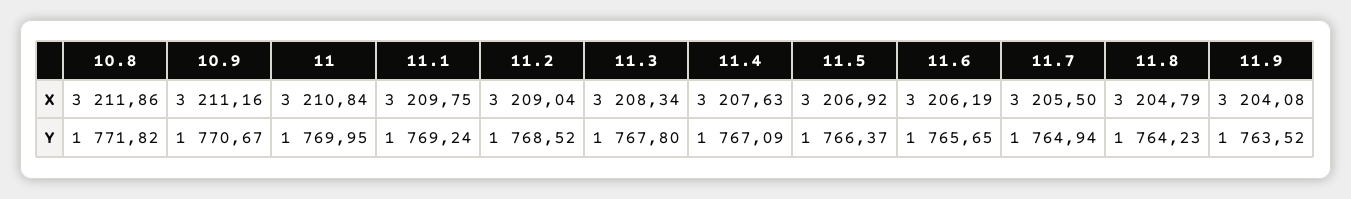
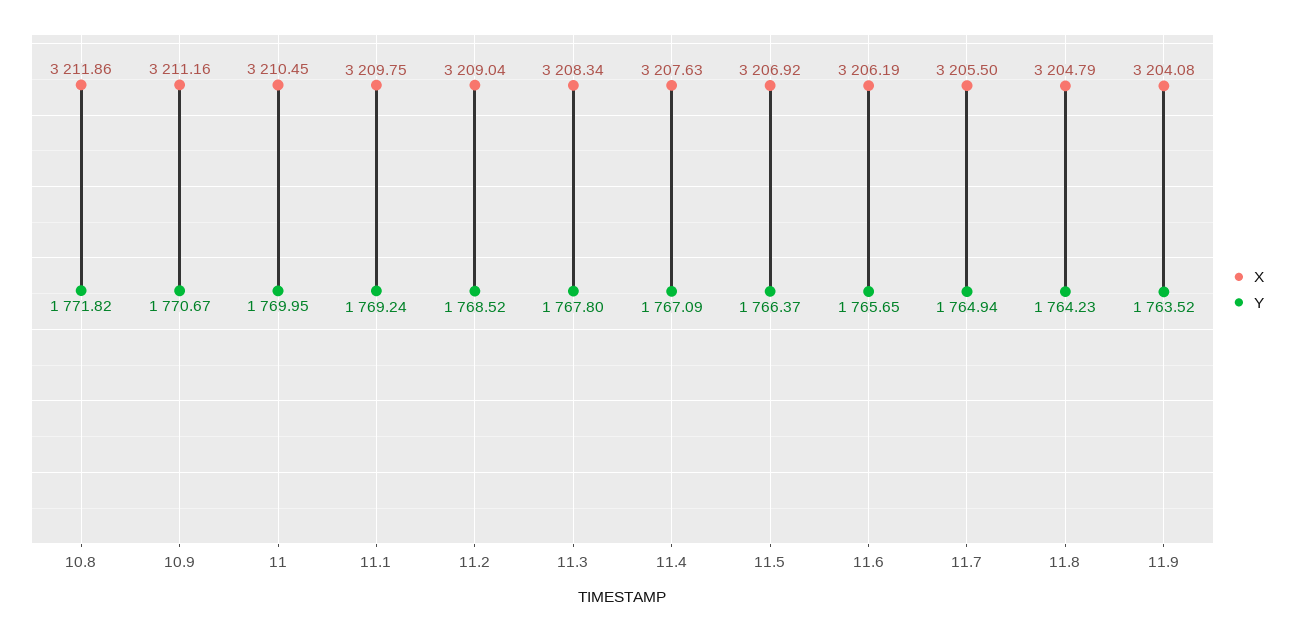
  {
    "X": {
      "10.8": 3211.86,
      "10.9": 3211.16,
-     "11": 3210.84,
+     "11": 3210.45,
      "11.1": 3209.75,
      "11.2": 3209.04,
      "11.3": 3208.34,
      "11.4": 3207.63,
      "11.5": 3206.92,
      "11.6": 3206.19,
      "11.7": 3205.5,
      "11.8": 3204.79,
      "11.9": 3204.08
    },
    "Y": {
      "10.8": 1771.82,
      "10.9": 1770.67,
      "11": 1769.95,
      "11.1": 1769.24,
      "11.2": 1768.52,
      "11.3": 1767.8,
      "11.4": 1767.09,
      "11.5": 1766.37,
      "11.6": 1765.65,
      "11.7": 1764.94,
      "11.8": 1764.23,
      "11.9": 1763.52
    }
  }

